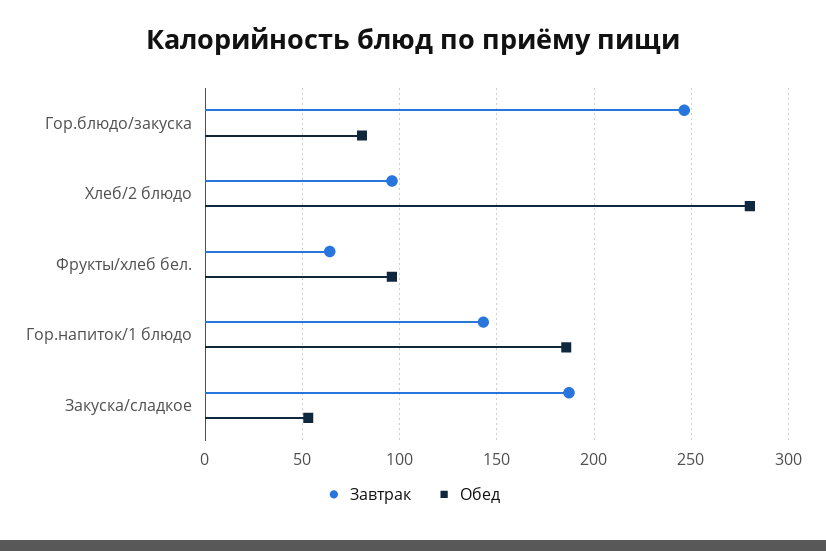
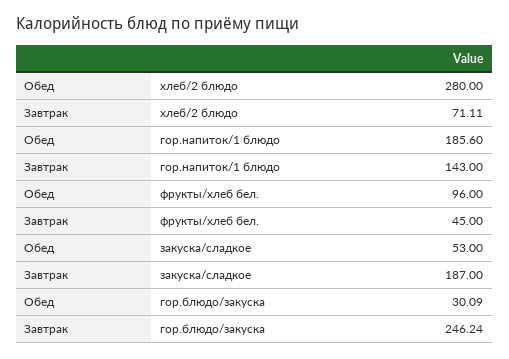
  {
    "Завтрак": {
      "Гор.блюдо/закуска": 246.24,
-     "Хлеб/2 блюдо": 95,
+     "Хлеб/2 блюдо": 71.11,
-     "Фрукты/хлеб бел.": 65,
+     "Фрукты/хлеб бел.": 45,
      "Гор.напиток/1 блюдо": 143,
      "Закуска/сладкое": 187
    },
    "Обед": {
-     "Гор.блюдо/закуска": 80,
+     "Гор.блюдо/закуска": 30.09,
      "Хлеб/2 блюдо": 280,
      "Фрукты/хлеб бел.": 96,
      "Гор.напиток/1 блюдо": 185.6,
      "Закуска/сладкое": 53
    }
  }

